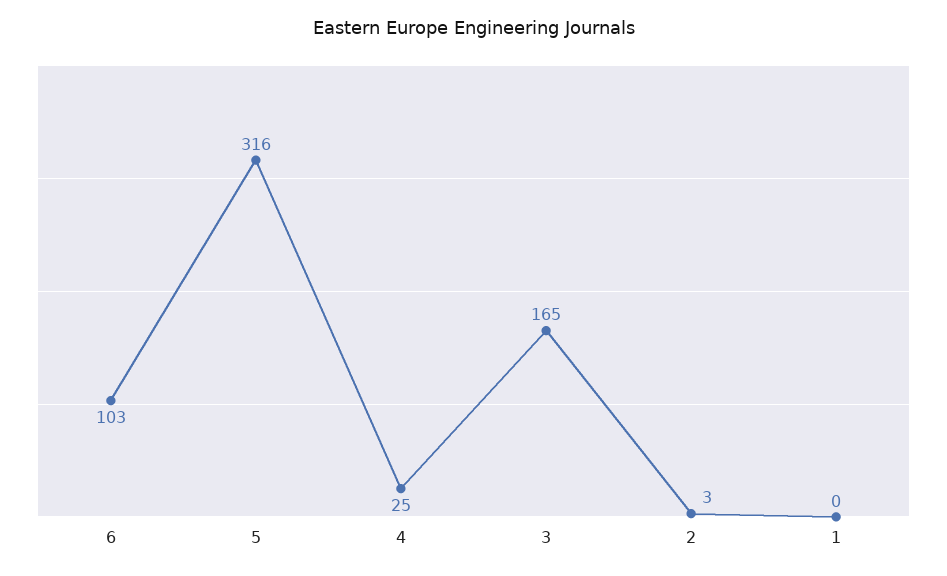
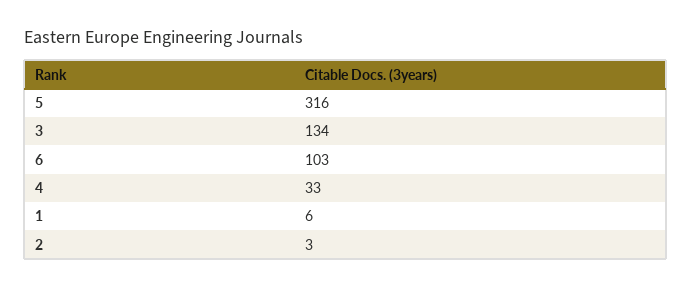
  {
    "6": 103,
    "5": 316,
-   "4": 25,
+   "4": 33,
-   "3": 165,
+   "3": 134,
    "2": 3,
-   "1": 0
+   "1": 6
  }

